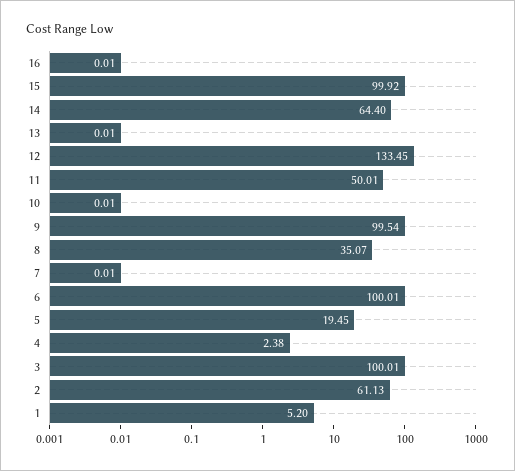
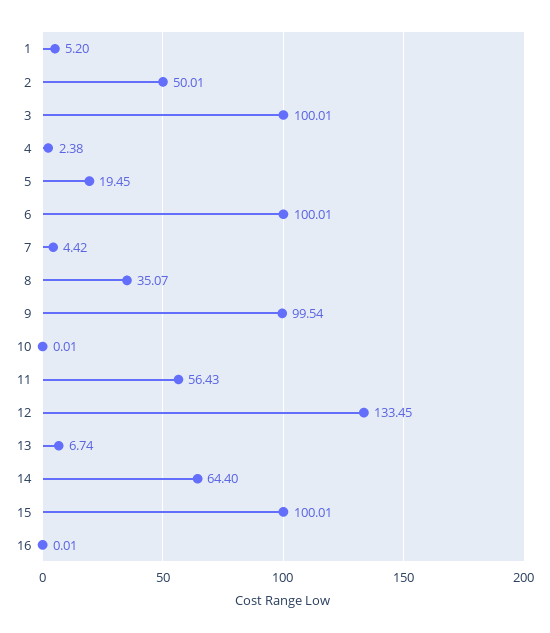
  {
    "16": 0.01,
-   "15": 99.92,
+   "15": 100.01,
    "14": 64.4,
-   "13": 0.01,
+   "13": 6.74,
    "12": 133.45,
-   "11": 50.01,
+   "11": 56.43,
    "10": 0.01,
    "9": 99.54,
    "8": 35.07,
-   "7": 0.01,
+   "7": 4.42,
    "6": 100.01,
    "5": 19.45,
    "4": 2.38,
    "3": 100.01,
-   "2": 61.13,
+   "2": 50.01,
    "1": 5.2
  }

